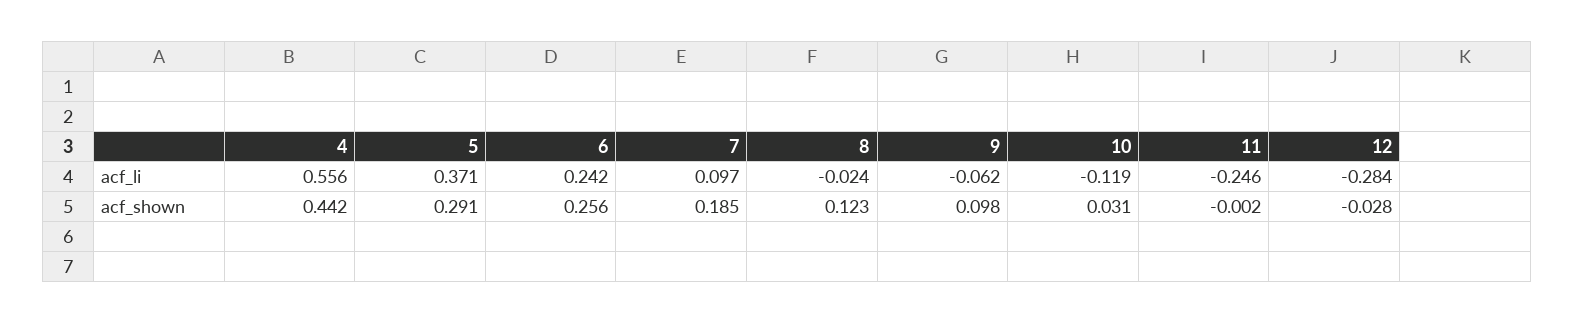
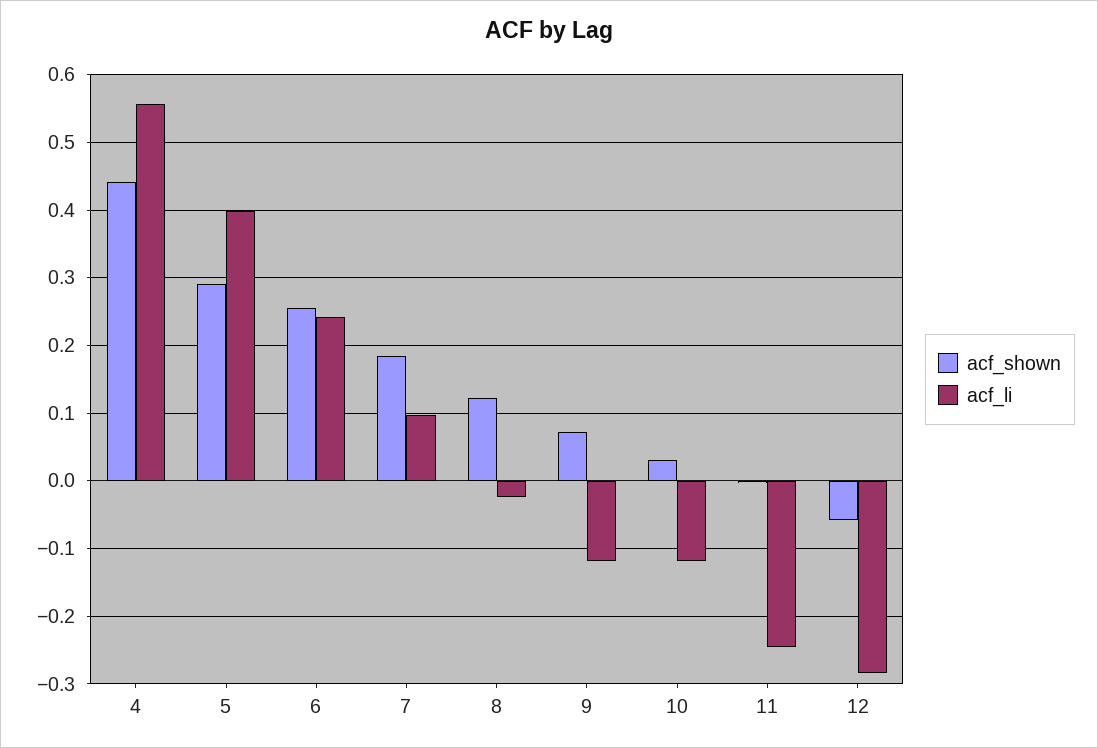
  {
    "acf_li": {
      "4": 0.556,
-     "5": 0.371,
+     "5": 0.4,
      "6": 0.242,
      "7": 0.097,
      "8": -0.024,
-     "9": -0.062,
+     "9": -0.12,
      "10": -0.119,
      "11": -0.246,
      "12": -0.284
    },
    "acf_shown": {
      "4": 0.442,
      "5": 0.291,
      "6": 0.256,
      "7": 0.185,
      "8": 0.123,
-     "9": 0.098,
+     "9": 0.07,
      "10": 0.031,
      "11": -0.002,
-     "12": -0.028
+     "12": -0.06
    }
  }

